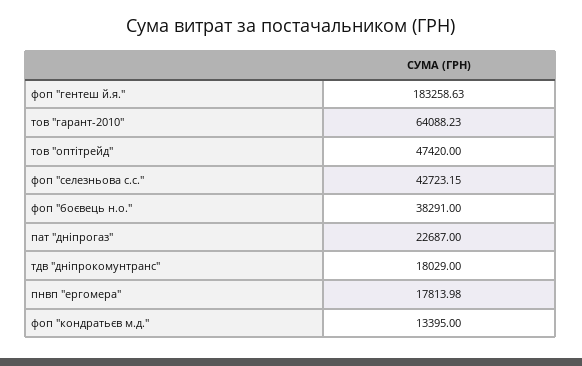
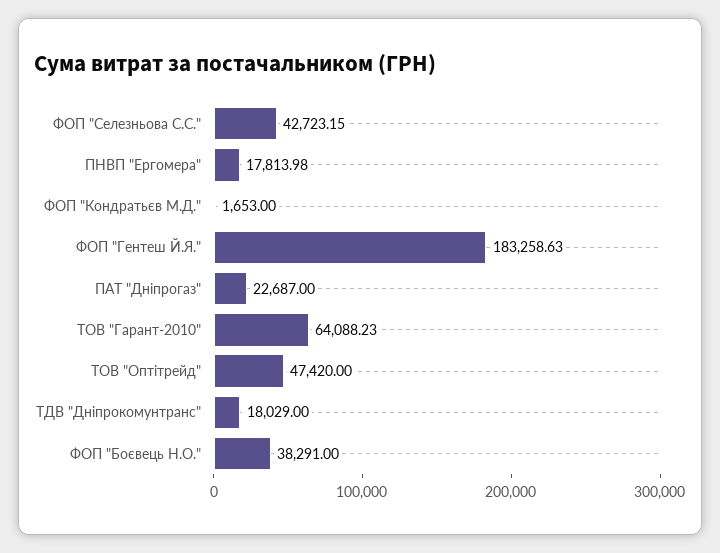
  {
    "фоп \"гентеш й.я.\"": 183258.63,
    "тов \"гарант-2010\"": 64088.23,
    "тов \"оптітрейд\"": 47420,
    "фоп \"селезньова с.с.\"": 42723.15,
    "фоп \"боєвець н.о.\"": 38291,
    "пат \"дніпрогаз\"": 22687,
    "тдв \"дніпрокомунтранс\"": 18029,
    "пнвп \"ергомера\"": 17813.98,
-   "фоп \"кондратьєв м.д.\"": 13395
+   "фоп \"кондратьєв м.д.\"": 1653
  }

